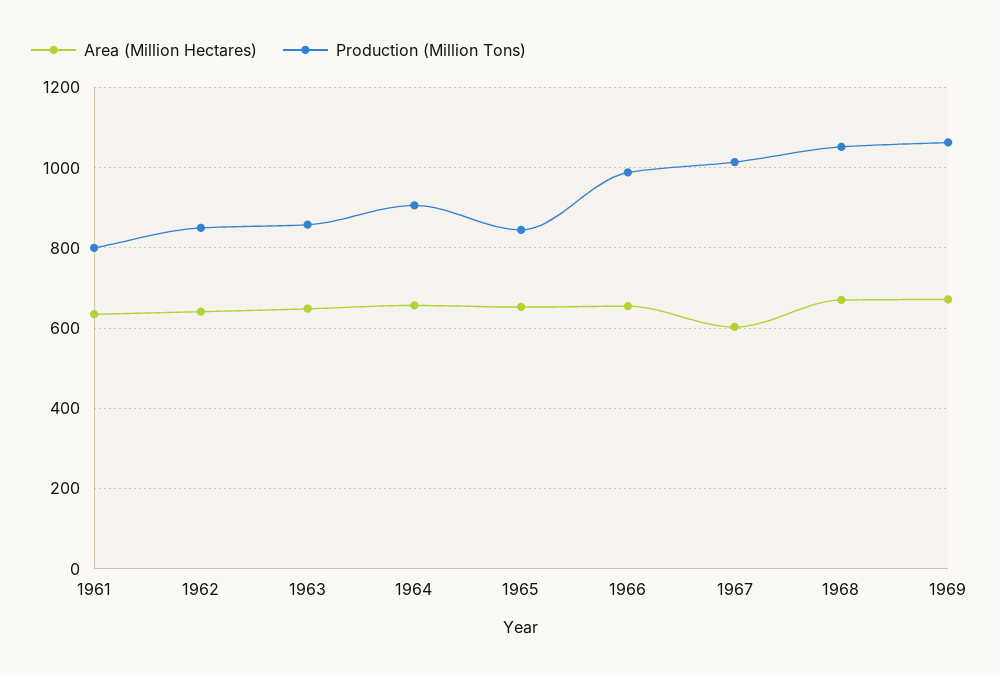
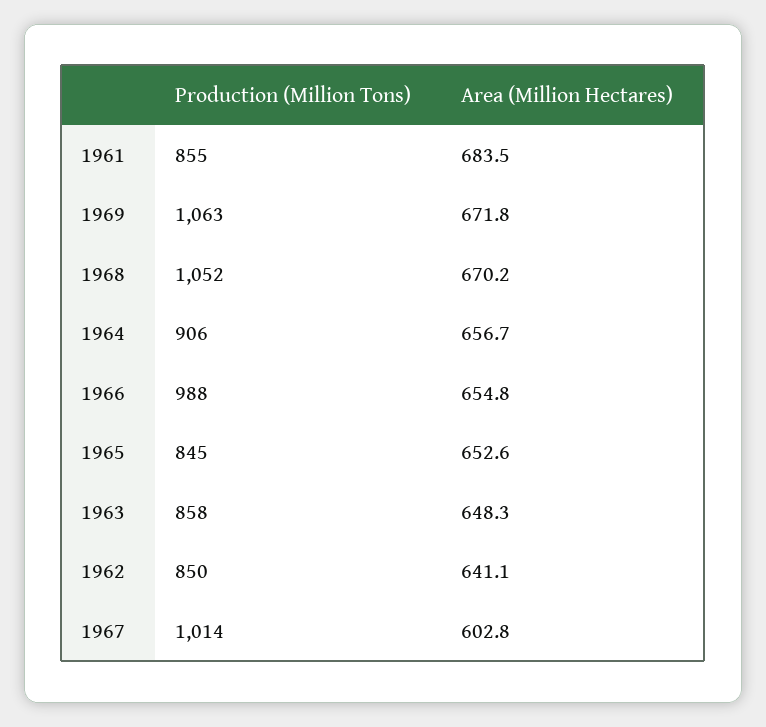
  {
    "Area (Million Hectares)": {
-     "1961": 640,
+     "1961": 683.5,
      "1962": 641.1,
      "1963": 648.3,
      "1964": 656.7,
      "1965": 652.6,
      "1966": 654.8,
      "1967": 602.8,
      "1968": 670.2,
      "1969": 671.8
    },
    "Production (Million Tons)": {
-     "1961": 800,
+     "1961": 855,
      "1962": 850,
      "1963": 858,
      "1964": 906,
      "1965": 845,
      "1966": 988,
      "1967": 1014,
      "1968": 1052,
      "1969": 1063
    }
  }

